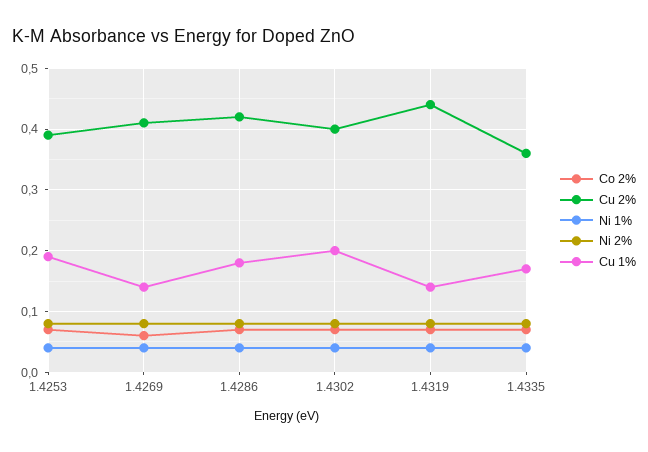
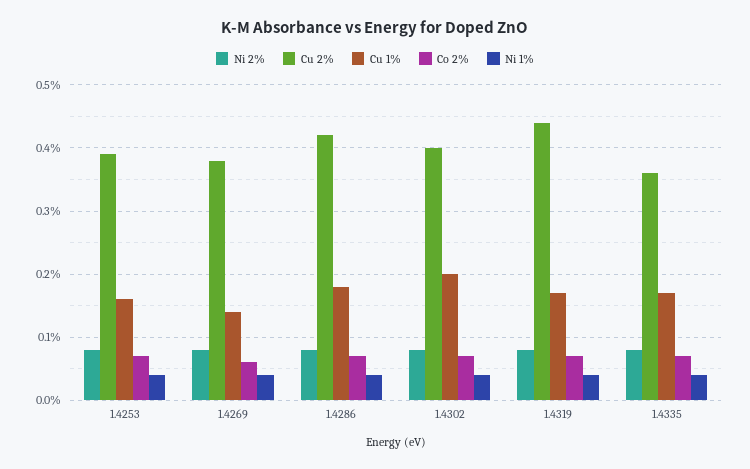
  {
    "Co 2%": {
      "1.4253": 0.07,
      "1.4269": 0.06,
      "1.4286": 0.07,
      "1.4302": 0.07,
      "1.4319": 0.07,
      "1.4335": 0.07
    },
    "Cu 2%": {
      "1.4253": 0.39,
-     "1.4269": 0.41,
+     "1.4269": 0.38,
      "1.4286": 0.42,
      "1.4302": 0.4,
      "1.4319": 0.44,
      "1.4335": 0.36
    },
    "Ni 1%": {
      "1.4253": 0.04,
      "1.4269": 0.04,
      "1.4286": 0.04,
      "1.4302": 0.04,
      "1.4319": 0.04,
      "1.4335": 0.04
    },
    "Ni 2%": {
      "1.4253": 0.08,
      "1.4269": 0.08,
      "1.4286": 0.08,
      "1.4302": 0.08,
      "1.4319": 0.08,
      "1.4335": 0.08
    },
    "Cu 1%": {
-     "1.4253": 0.19,
+     "1.4253": 0.16,
      "1.4269": 0.14,
      "1.4286": 0.18,
      "1.4302": 0.2,
-     "1.4319": 0.14,
+     "1.4319": 0.17,
      "1.4335": 0.17
    }
  }

